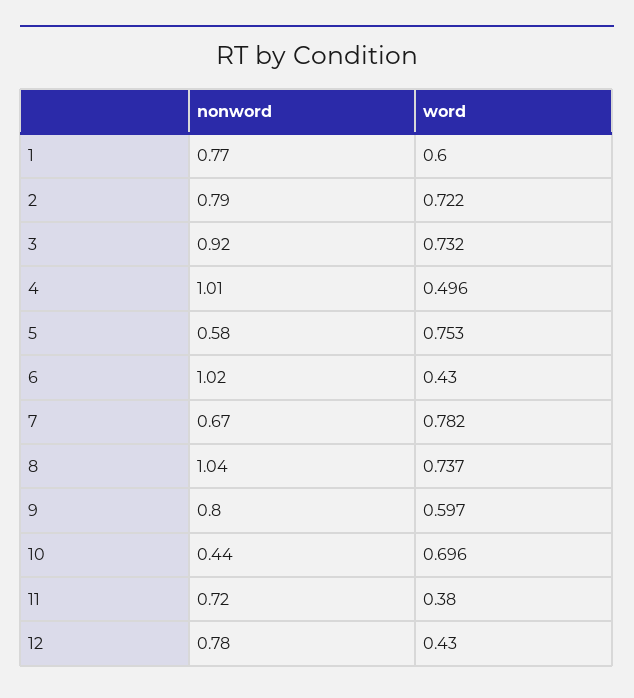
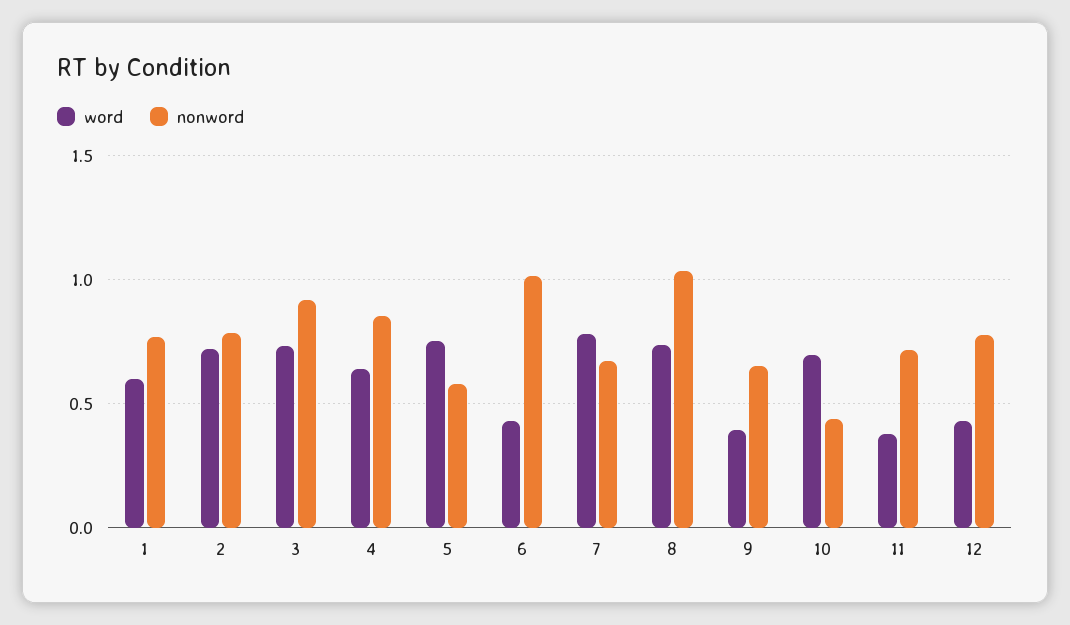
  {
    "nonword": {
      "1": 0.77,
      "2": 0.79,
      "3": 0.92,
-     "4": 1.01,
+     "4": 0.85,
      "5": 0.58,
      "6": 1.02,
      "7": 0.67,
      "8": 1.04,
-     "9": 0.8,
+     "9": 0.65,
      "10": 0.44,
      "11": 0.72,
      "12": 0.78
    },
    "word": {
      "1": 0.6,
      "2": 0.722,
      "3": 0.732,
-     "4": 0.496,
+     "4": 0.65,
      "5": 0.753,
      "6": 0.43,
      "7": 0.782,
      "8": 0.737,
-     "9": 0.597,
+     "9": 0.4,
      "10": 0.696,
      "11": 0.38,
      "12": 0.43
    }
  }

